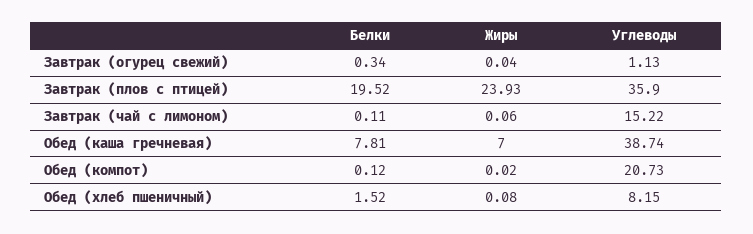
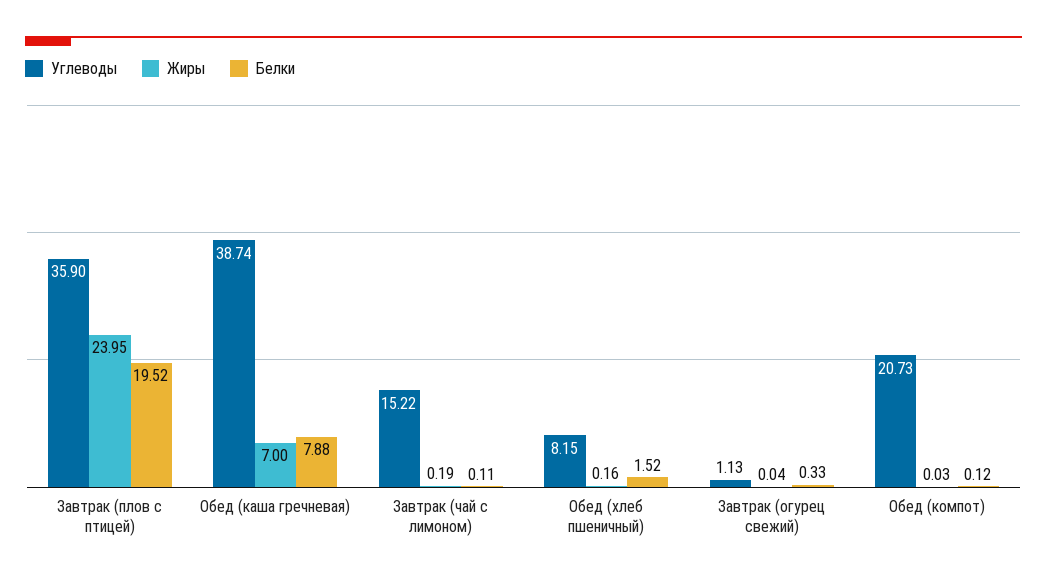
  {
    "Белки": {
-     "Завтрак (огурец свежий)": 0.34,
+     "Завтрак (огурец свежий)": 0.33,
      "Завтрак (плов с птицей)": 19.52,
      "Завтрак (чай с лимоном)": 0.11,
-     "Обед (каша гречневая)": 7.81,
+     "Обед (каша гречневая)": 7.88,
      "Обед (компот)": 0.12,
      "Обед (хлеб пшеничный)": 1.52
    },
    "Жиры": {
      "Завтрак (огурец свежий)": 0.04,
-     "Завтрак (плов с птицей)": 23.93,
+     "Завтрак (плов с птицей)": 23.95,
-     "Завтрак (чай с лимоном)": 0.06,
+     "Завтрак (чай с лимоном)": 0.19,
      "Обед (каша гречневая)": 7,
-     "Обед (компот)": 0.02,
+     "Обед (компот)": 0.03,
-     "Обед (хлеб пшеничный)": 0.08
+     "Обед (хлеб пшеничный)": 0.16
    },
    "Углеводы": {
      "Завтрак (огурец свежий)": 1.13,
      "Завтрак (плов с птицей)": 35.9,
      "Завтрак (чай с лимоном)": 15.22,
      "Обед (каша гречневая)": 38.74,
      "Обед (компот)": 20.73,
      "Обед (хлеб пшеничный)": 8.15
    }
  }

